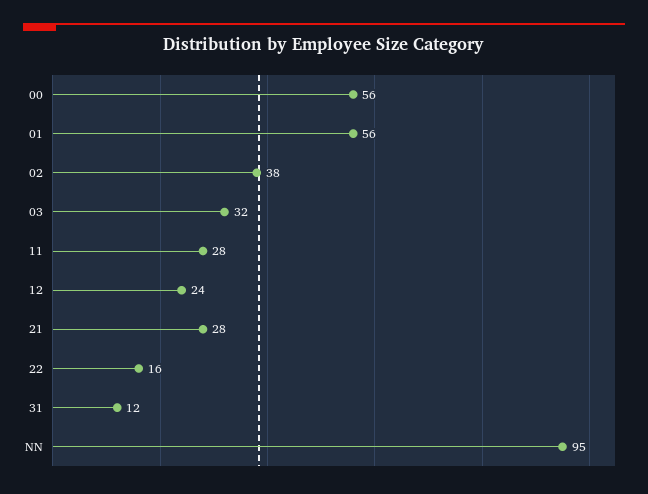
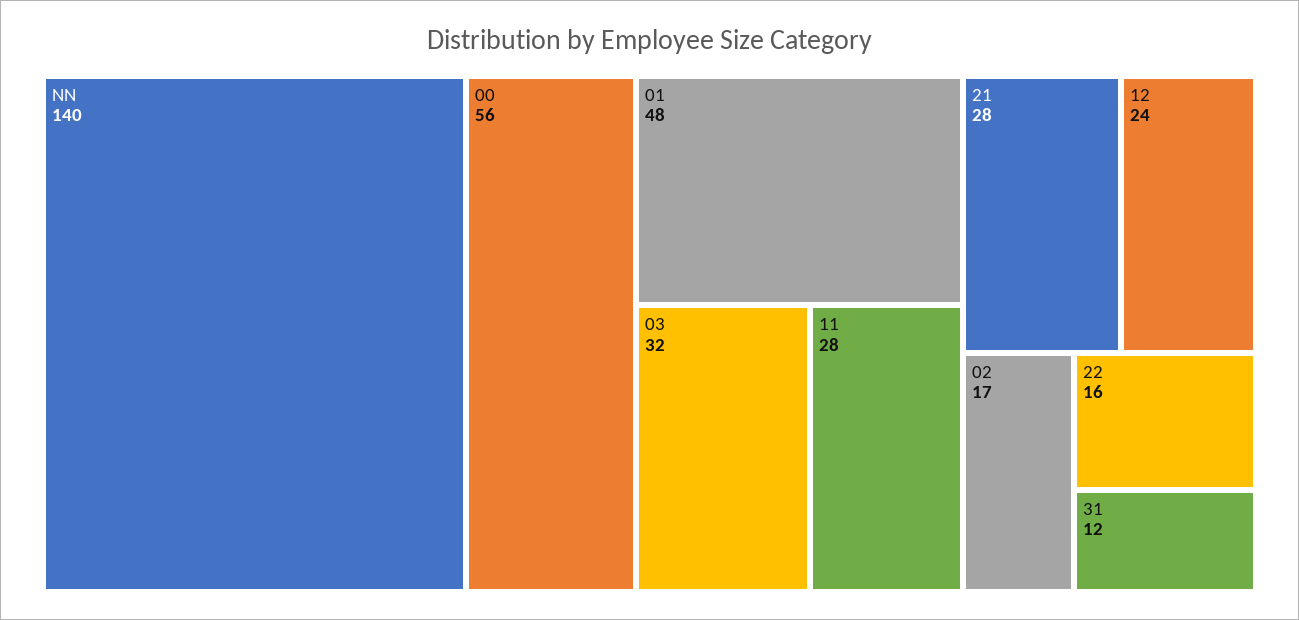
  {
    "00": 56,
-   "01": 56,
+   "01": 48,
-   "02": 38,
+   "02": 17,
    "03": 32,
    "11": 28,
    "12": 24,
    "21": 28,
    "22": 16,
    "31": 12,
-   "NN": 95
+   "NN": 140
  }

